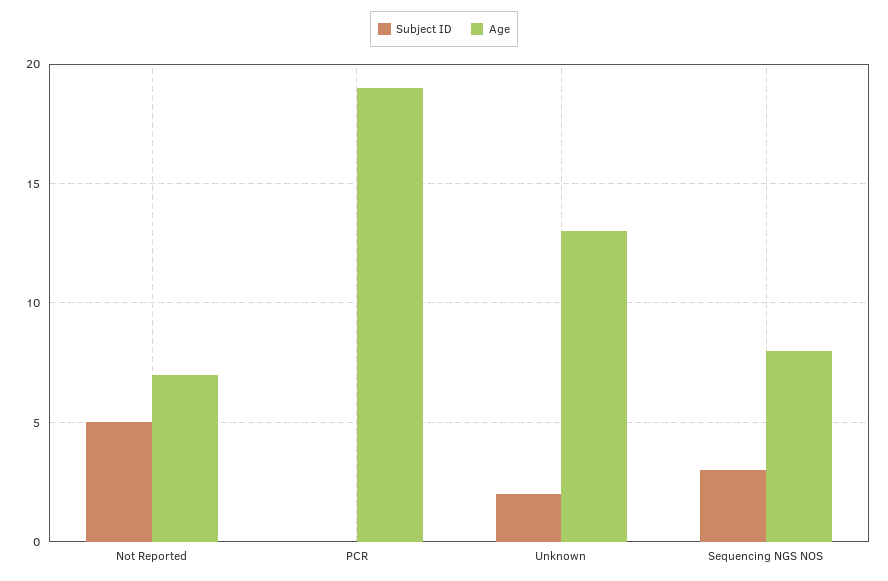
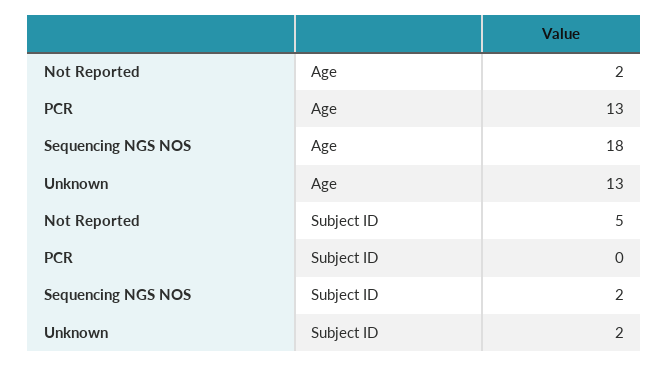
  {
    "Subject ID": {
      "Not Reported": 5,
      "PCR": 0,
      "Unknown": 2,
-     "Sequencing NGS NOS": 3
+     "Sequencing NGS NOS": 2
    },
    "Age": {
-     "Not Reported": 7,
+     "Not Reported": 2,
-     "PCR": 19,
+     "PCR": 13,
      "Unknown": 13,
-     "Sequencing NGS NOS": 8
+     "Sequencing NGS NOS": 18
    }
  }

